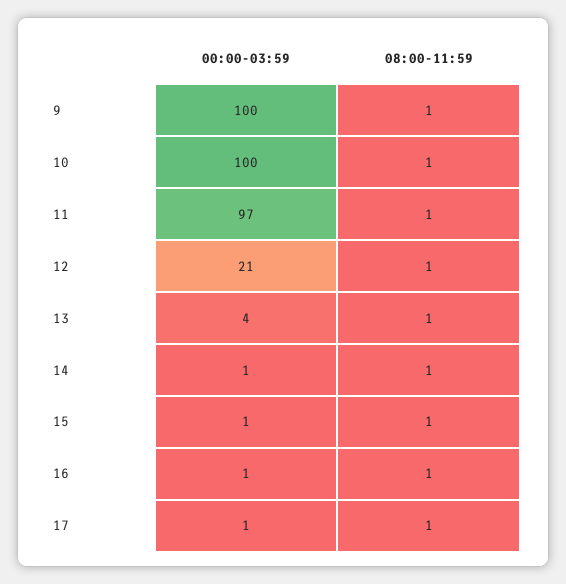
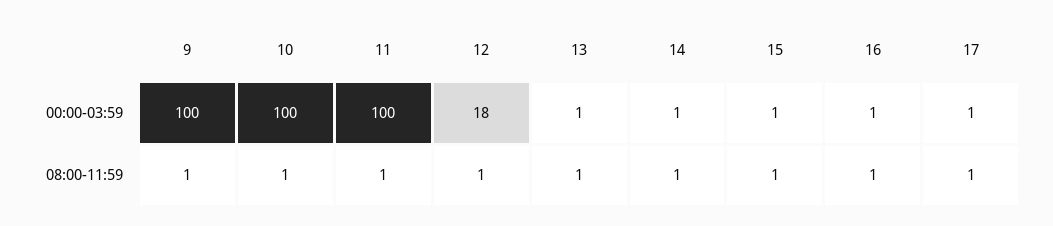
  {
    "00:00-03:59": {
      "9": 100,
      "10": 100,
-     "11": 97,
+     "11": 100,
-     "12": 21,
+     "12": 18,
-     "13": 4,
+     "13": 1,
      "14": 1,
      "15": 1,
      "16": 1,
      "17": 1
    },
    "08:00-11:59": {
      "9": 1,
      "10": 1,
      "11": 1,
      "12": 1,
      "13": 1,
      "14": 1,
      "15": 1,
      "16": 1,
      "17": 1
    }
  }

